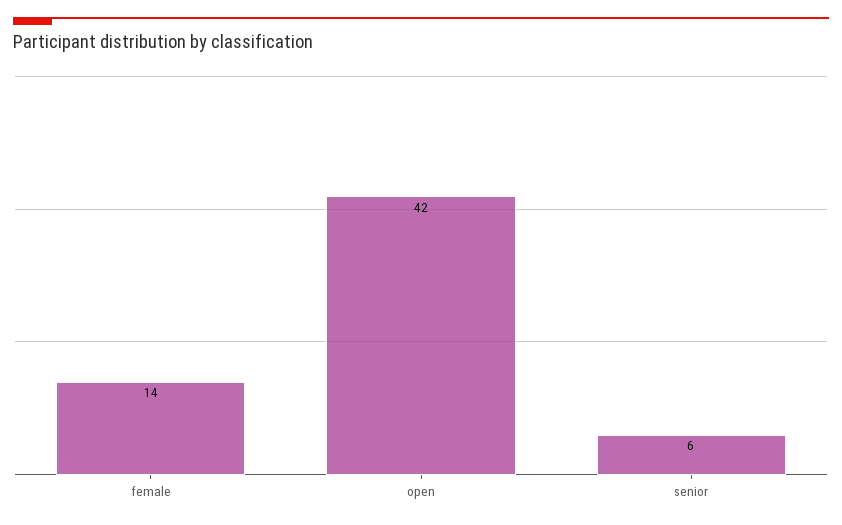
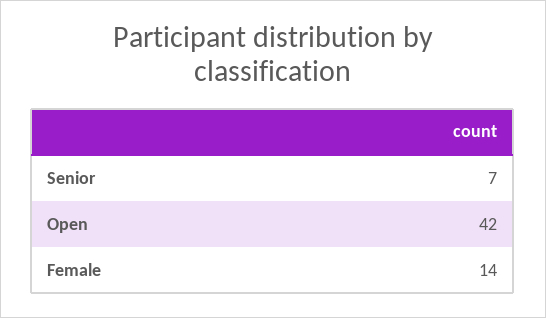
  {
    "female": 14,
    "open": 42,
-   "senior": 6
+   "senior": 7
  }

